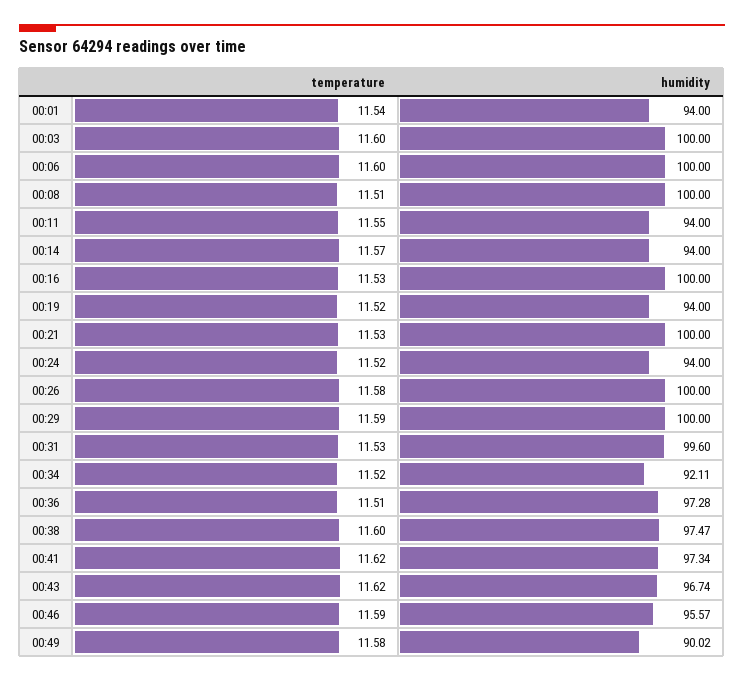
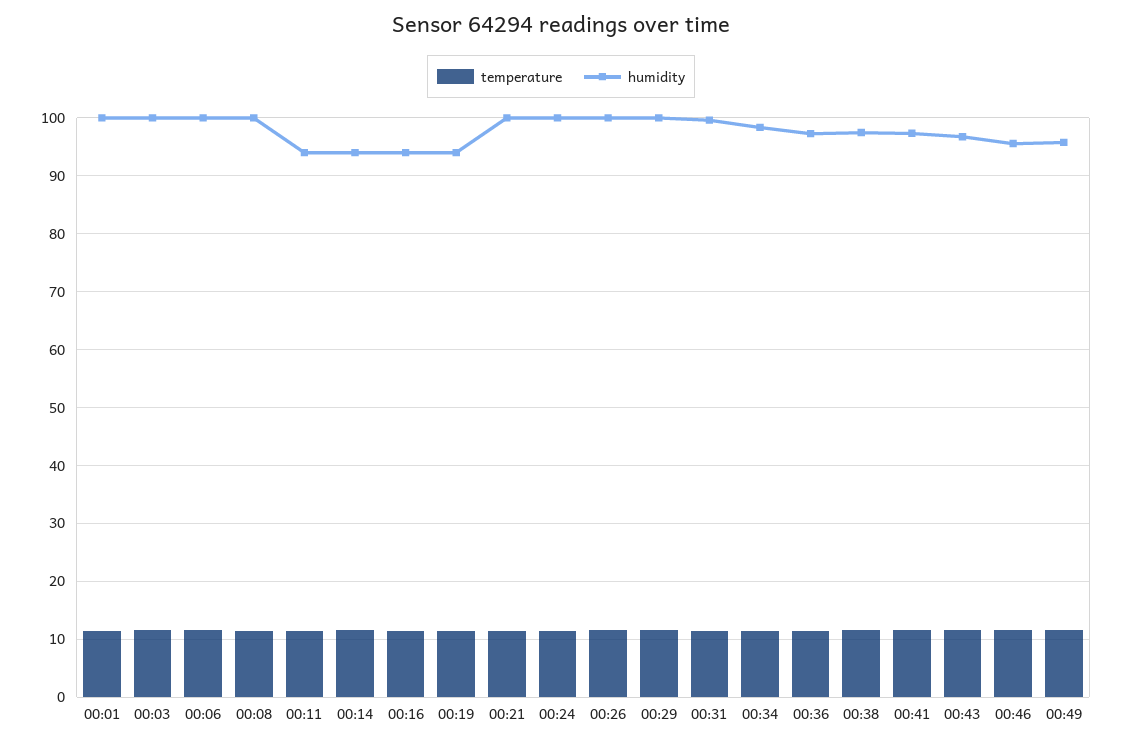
  {
    "temperature": {
      "00:01": 11.54,
      "00:03": 11.6,
      "00:06": 11.6,
      "00:08": 11.51,
      "00:11": 11.55,
      "00:14": 11.57,
      "00:16": 11.53,
      "00:19": 11.52,
      "00:21": 11.53,
      "00:24": 11.52,
      "00:26": 11.58,
      "00:29": 11.59,
      "00:31": 11.53,
      "00:34": 11.52,
      "00:36": 11.51,
      "00:38": 11.6,
      "00:41": 11.62,
      "00:43": 11.62,
      "00:46": 11.59,
      "00:49": 11.58
    },
    "humidity": {
-     "00:01": 94,
+     "00:01": 100,
      "00:03": 100,
      "00:06": 100,
      "00:08": 100,
      "00:11": 94,
      "00:14": 94,
-     "00:16": 100,
+     "00:16": 94,
      "00:19": 94,
      "00:21": 100,
-     "00:24": 94,
+     "00:24": 100,
      "00:26": 100,
      "00:29": 100,
      "00:31": 99.6,
-     "00:34": 92.11,
+     "00:34": 98,
      "00:36": 97.28,
      "00:38": 97.47,
      "00:41": 97.34,
      "00:43": 96.74,
      "00:46": 95.57,
-     "00:49": 90.02
+     "00:49": 96
    }
  }

